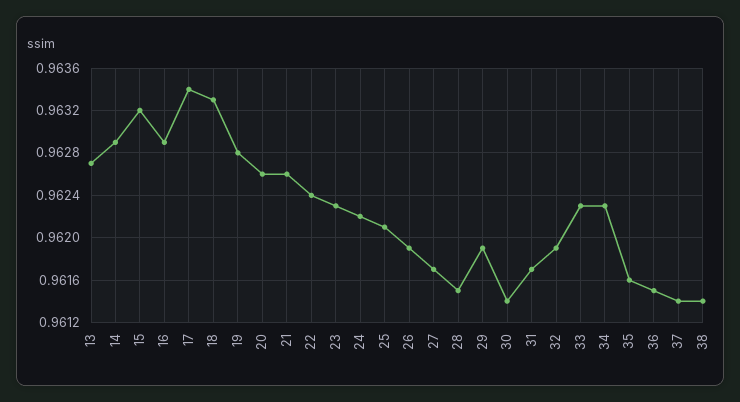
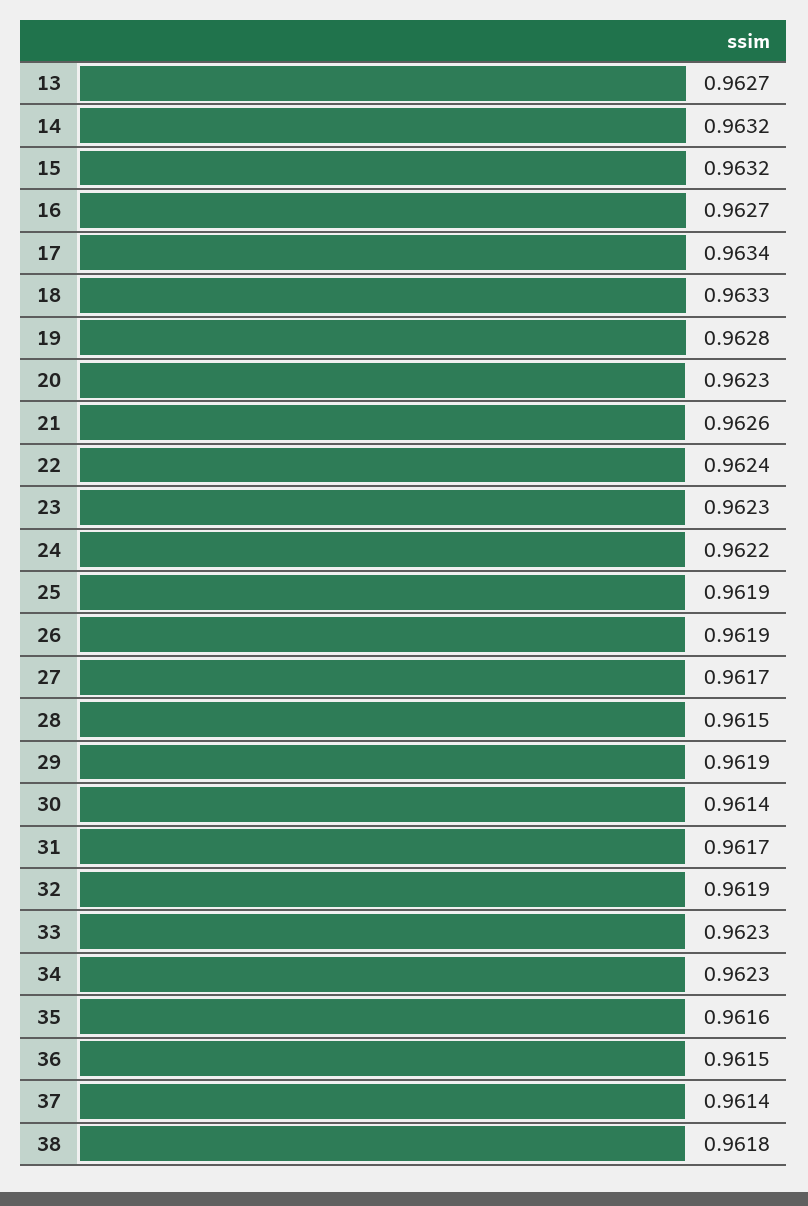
  {
    "13": 0.9627,
-   "14": 0.9629,
+   "14": 0.9632,
    "15": 0.9632,
-   "16": 0.9629,
+   "16": 0.9627,
    "17": 0.9634,
    "18": 0.9633,
    "19": 0.9628,
-   "20": 0.9626,
+   "20": 0.9623,
    "21": 0.9626,
    "22": 0.9624,
    "23": 0.9623,
    "24": 0.9622,
-   "25": 0.9621,
+   "25": 0.9619,
    "26": 0.9619,
    "27": 0.9617,
    "28": 0.9615,
    "29": 0.9619,
    "30": 0.9614,
    "31": 0.9617,
    "32": 0.9619,
    "33": 0.9623,
    "34": 0.9623,
    "35": 0.9616,
    "36": 0.9615,
    "37": 0.9614,
-   "38": 0.9614
+   "38": 0.9618
  }

